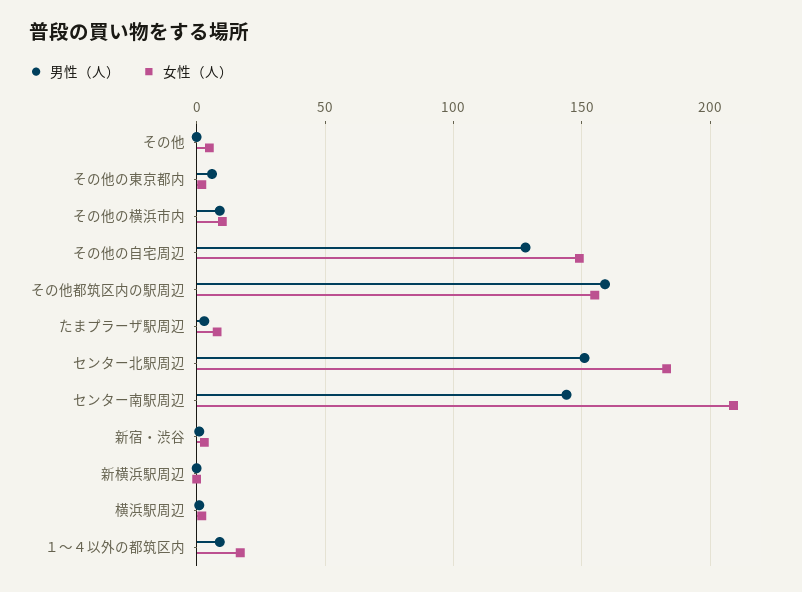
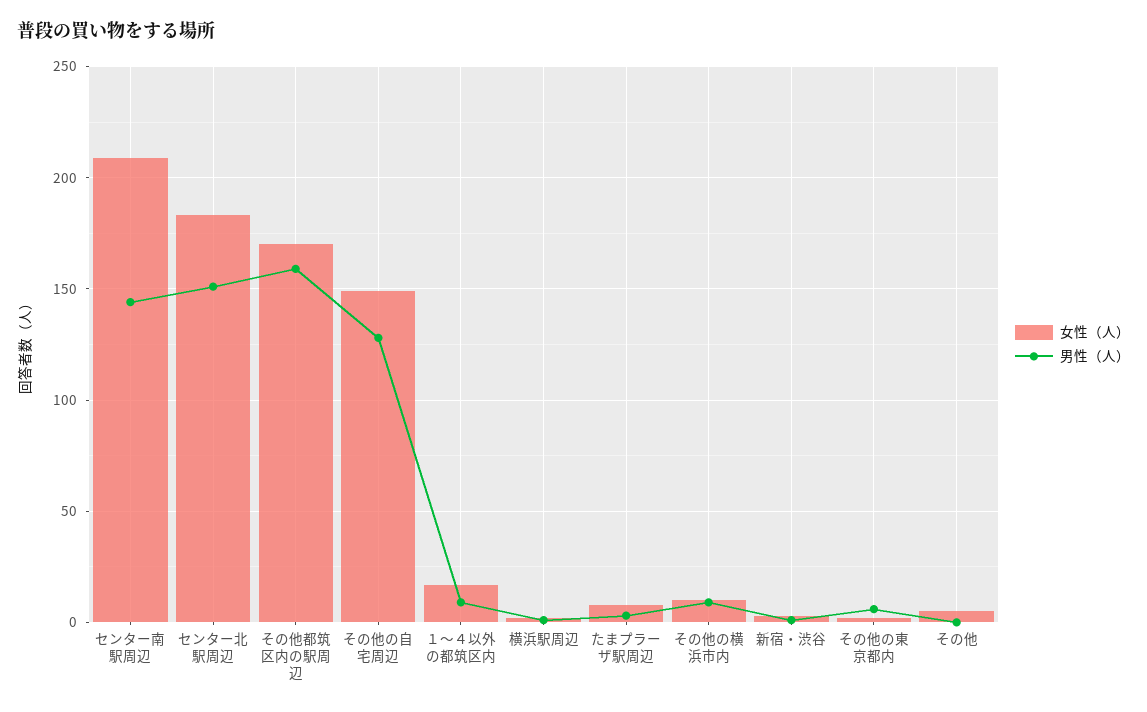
  {
    "男性（人）": {
      "その他": 0,
      "その他の東京都内": 5,
      "その他の横浜市内": 10,
      "その他の自宅周辺": 130,
      "その他都筑区内の駅周辺": 160,
      "たまプラーザ駅周辺": 5,
      "センター北駅周辺": 150,
      "センター南駅周辺": 145,
      "新宿・渋谷": 0,
-     "新横浜駅周辺": 0,
      "横浜駅周辺": 0,
      "１～４以外の都筑区内": 10
    },
    "女性（人）": {
      "その他": 5,
      "その他の東京都内": 0,
      "その他の横浜市内": 10,
      "その他の自宅周辺": 150,
-     "その他都筑区内の駅周辺": 155,
+     "その他都筑区内の駅周辺": 170,
      "たまプラーザ駅周辺": 10,
      "センター北駅周辺": 185,
      "センター南駅周辺": 210,
      "新宿・渋谷": 5,
-     "新横浜駅周辺": 0,
      "横浜駅周辺": 0,
      "１～４以外の都筑区内": 15
    }
  }

